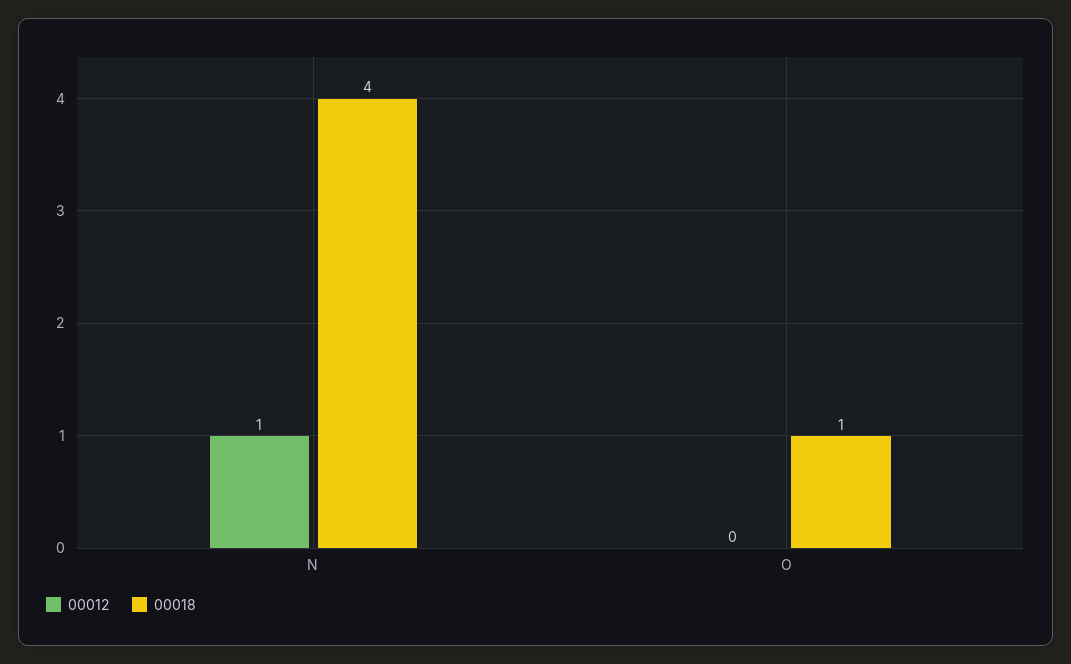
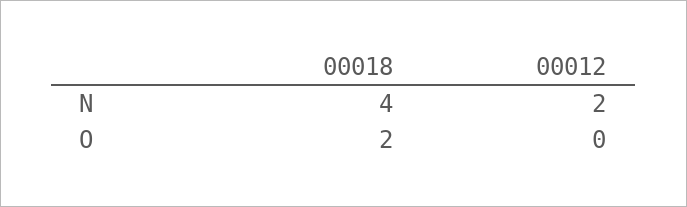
  {
    "00012": {
-     "N": 1,
+     "N": 2,
      "O": 0
    },
    "00018": {
      "N": 4,
-     "O": 1
+     "O": 2
    }
  }

